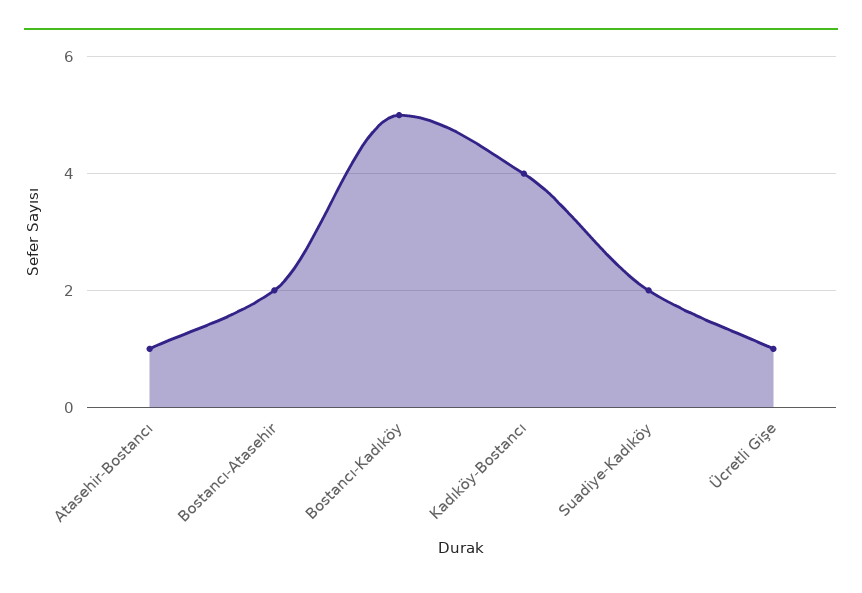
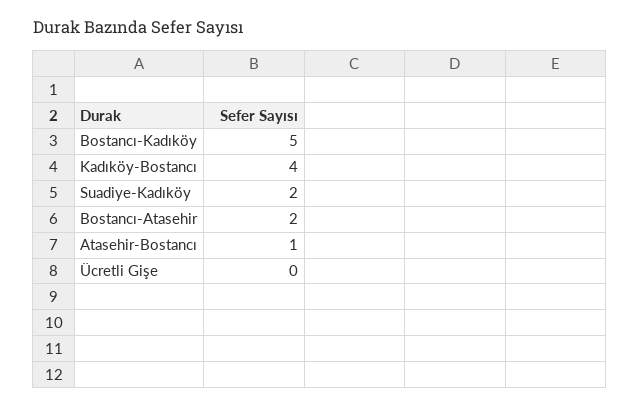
  {
    "Atasehir-Bostancı": 1,
    "Bostancı-Atasehir": 2,
    "Bostancı-Kadıköy": 5,
    "Kadıköy-Bostancı": 4,
    "Suadiye-Kadıköy": 2,
-   "Ücretli Gişe": 1
+   "Ücretli Gişe": 0
  }

